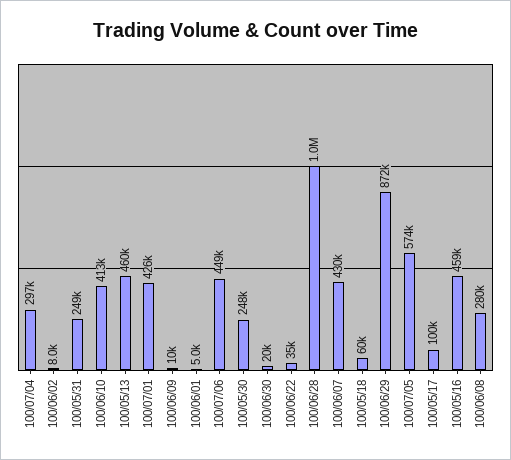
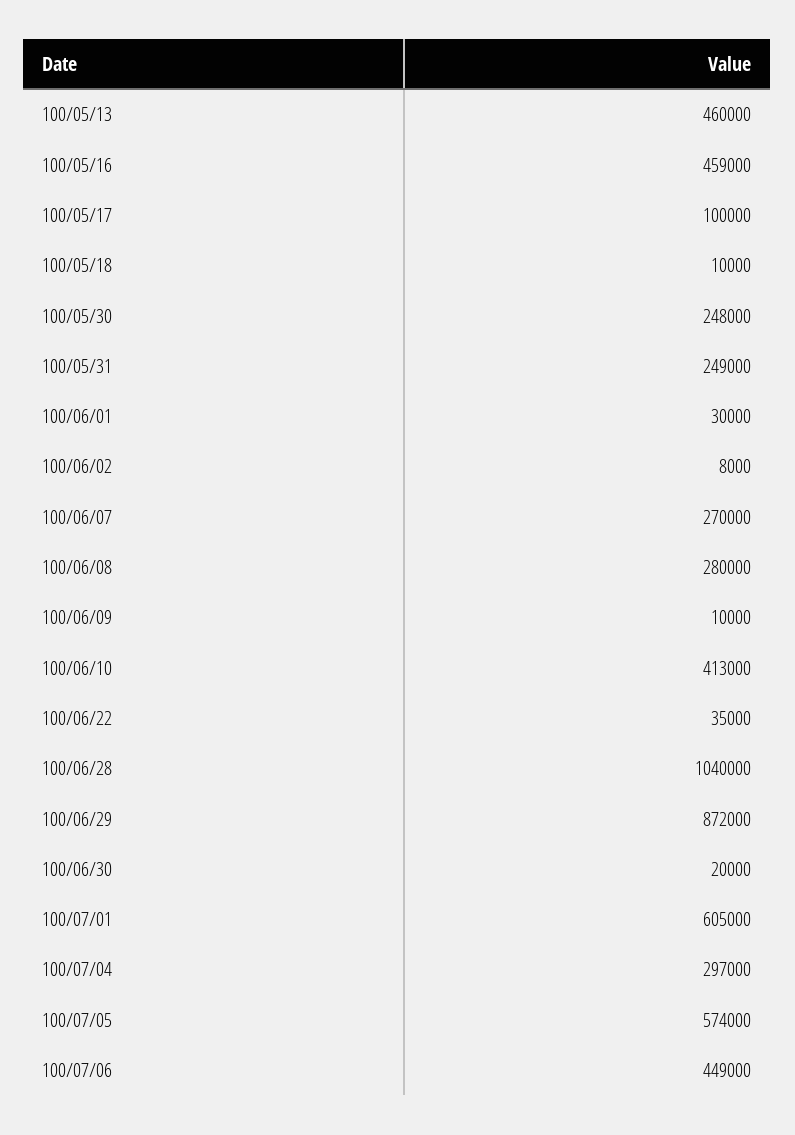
  {
    "100/07/04": 297000,
    "100/06/02": 8000,
    "100/05/31": 249000,
    "100/06/10": 413000,
    "100/05/13": 460000,
-   "100/07/01": 426000,
+   "100/07/01": 605000,
    "100/06/09": 10000,
-   "100/06/01": 5000,
+   "100/06/01": 30000,
    "100/07/06": 449000,
    "100/05/30": 248000,
    "100/06/30": 20000,
    "100/06/22": 35000,
    "100/06/28": 1040000,
-   "100/06/07": 430000,
+   "100/06/07": 270000,
-   "100/05/18": 60000,
+   "100/05/18": 10000,
    "100/06/29": 872000,
    "100/07/05": 574000,
    "100/05/17": 100000,
    "100/05/16": 459000,
    "100/06/08": 280000
  }

